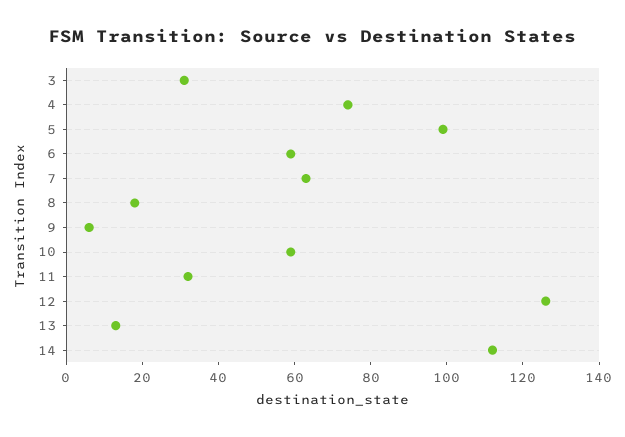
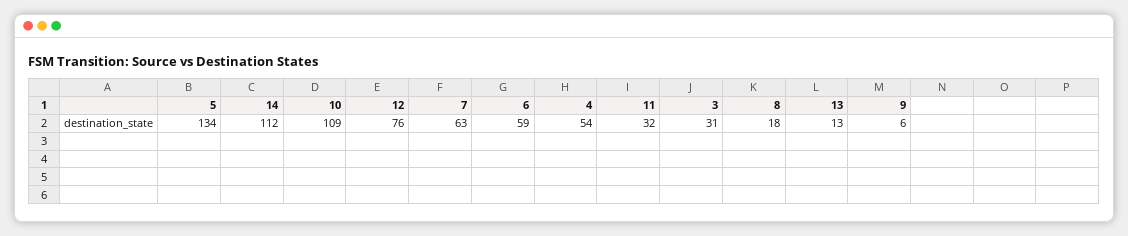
  {
    "3": 31,
-   "4": 75,
+   "4": 54,
-   "5": 100,
+   "5": 134,
    "6": 59,
    "7": 63,
    "8": 18,
    "9": 6,
-   "10": 60,
+   "10": 109,
    "11": 32,
-   "12": 125,
+   "12": 76,
    "13": 13,
    "14": 112
  }

